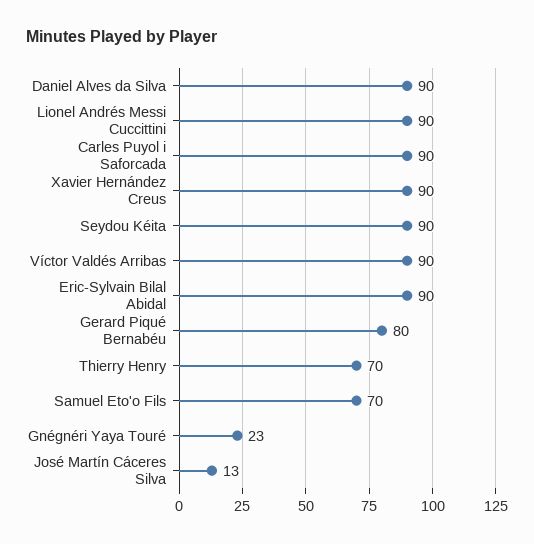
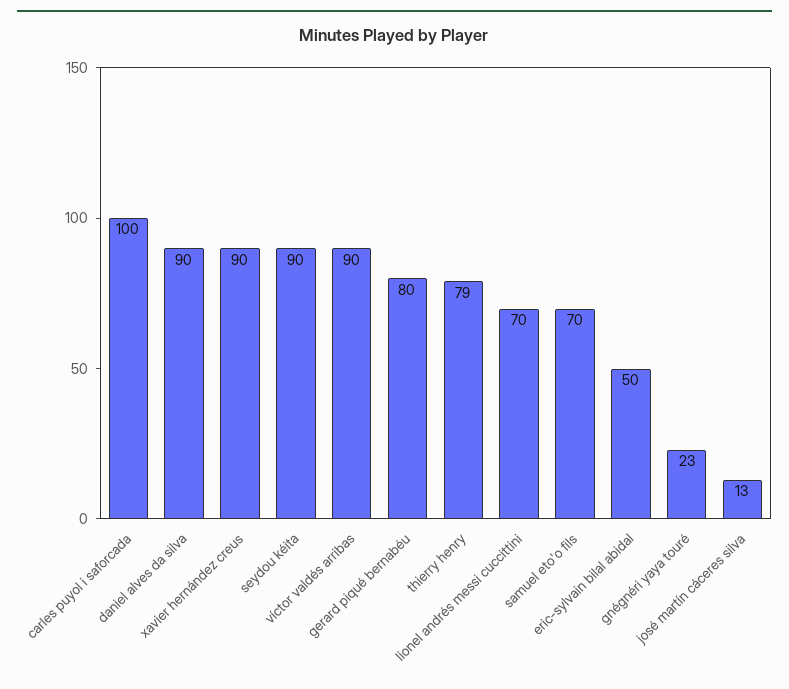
  {
    "Daniel Alves da Silva": 90,
-   "Lionel Andrés Messi Cuccittini": 90,
+   "Lionel Andrés Messi Cuccittini": 70,
-   "Carles Puyol i Saforcada": 90,
+   "Carles Puyol i Saforcada": 100,
    "Xavier Hernández Creus": 90,
    "Seydou Kéita": 90,
    "Víctor Valdés Arribas": 90,
-   "Eric-Sylvain Bilal Abidal": 90,
+   "Eric-Sylvain Bilal Abidal": 50,
    "Gerard Piqué Bernabéu": 80,
-   "Thierry Henry": 70,
+   "Thierry Henry": 79,
    "Samuel Eto'o Fils": 70,
    "Gnégnéri Yaya Touré": 23,
    "José Martín Cáceres Silva": 13
  }

